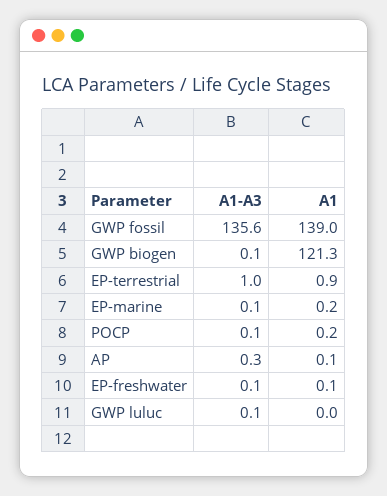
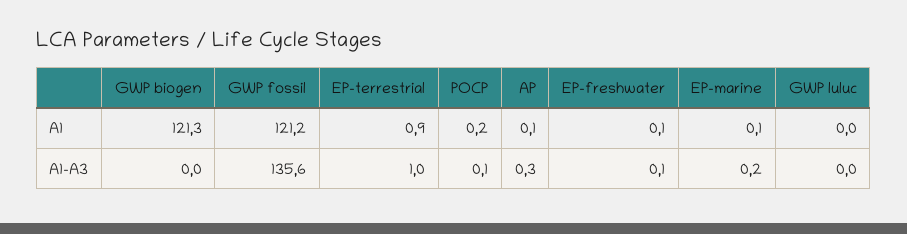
  {
    "A1-A3": {
      "GWP fossil": 135.6,
-     "GWP biogen": 0.1,
+     "GWP biogen": 0,
      "EP-terrestrial": 1,
-     "EP-marine": 0.1,
+     "EP-marine": 0.2,
      "POCP": 0.1,
      "AP": 0.3,
      "EP-freshwater": 0.1,
-     "GWP luluc": 0.1
+     "GWP luluc": 0
    },
    "A1": {
-     "GWP fossil": 139,
+     "GWP fossil": 121.2,
      "GWP biogen": 121.3,
      "EP-terrestrial": 0.9,
-     "EP-marine": 0.2,
+     "EP-marine": 0.1,
      "POCP": 0.2,
      "AP": 0.1,
      "EP-freshwater": 0.1,
      "GWP luluc": 0
    }
  }

